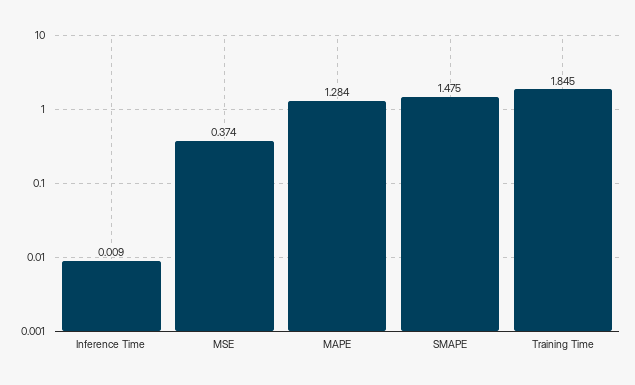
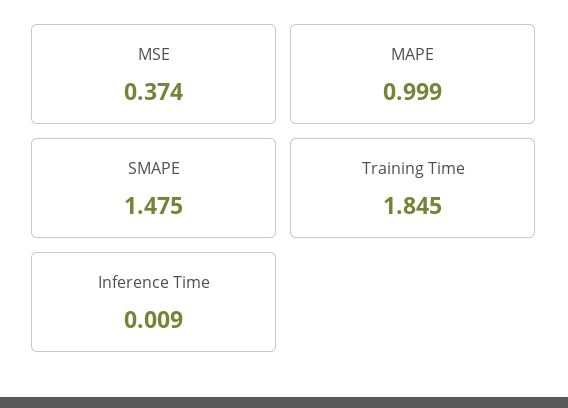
  {
    "Inference Time": 0.009,
    "MSE": 0.374,
-   "MAPE": 1.284,
+   "MAPE": 0.999,
    "SMAPE": 1.475,
    "Training Time": 1.845
  }

